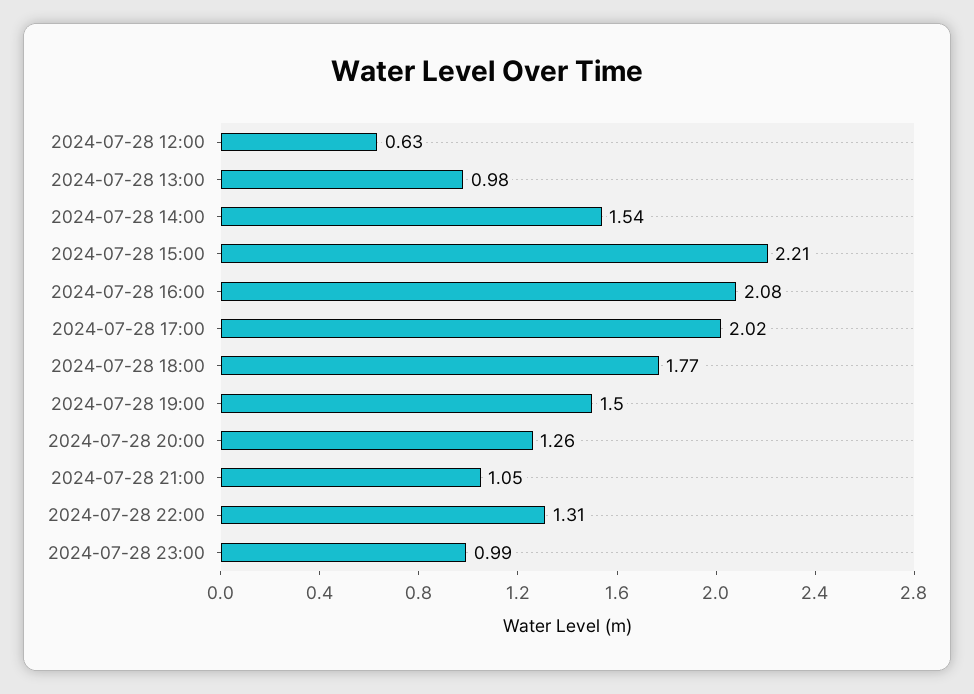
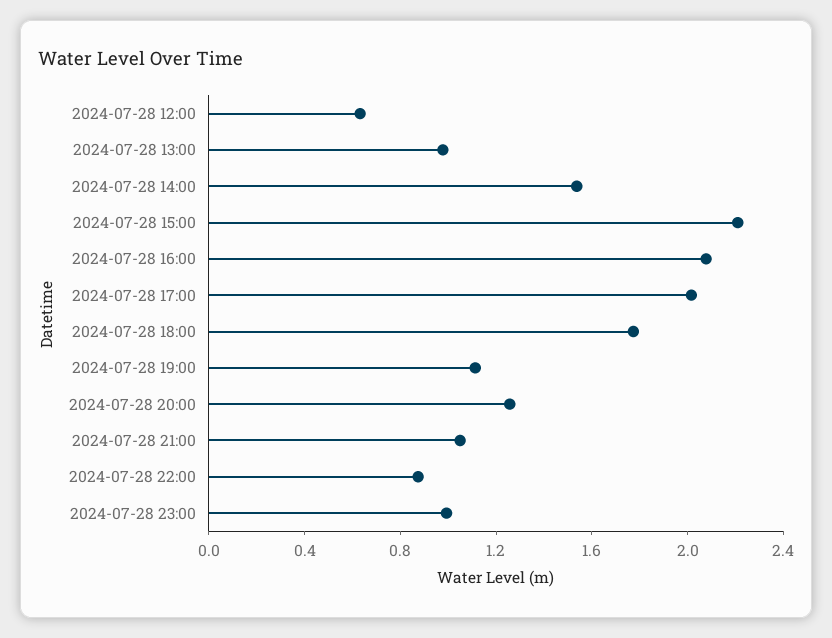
  {
    "2024-07-28 12:00": 0.63,
    "2024-07-28 13:00": 0.98,
    "2024-07-28 14:00": 1.54,
    "2024-07-28 15:00": 2.21,
    "2024-07-28 16:00": 2.08,
    "2024-07-28 17:00": 2.02,
    "2024-07-28 18:00": 1.77,
-   "2024-07-28 19:00": 1.5,
+   "2024-07-28 19:00": 1.1,
    "2024-07-28 20:00": 1.26,
    "2024-07-28 21:00": 1.05,
-   "2024-07-28 22:00": 1.31,
+   "2024-07-28 22:00": 0.9,
    "2024-07-28 23:00": 0.99
  }

